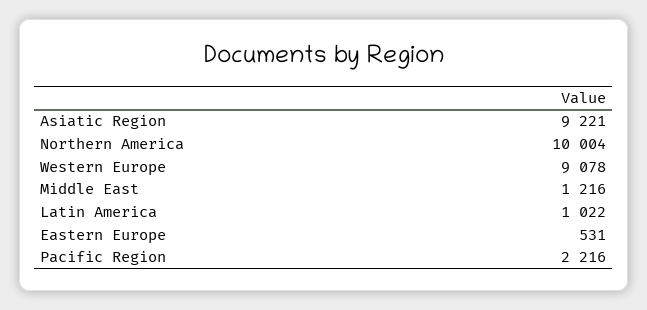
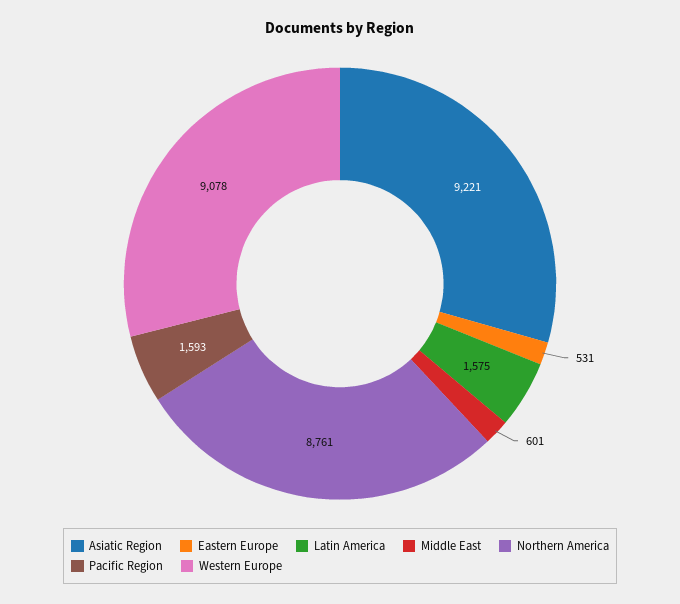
  {
    "Asiatic Region": 9221,
-   "Northern America": 10004,
+   "Northern America": 8761,
    "Western Europe": 9078,
-   "Middle East": 1216,
+   "Middle East": 601,
-   "Latin America": 1022,
+   "Latin America": 1575,
    "Eastern Europe": 531,
-   "Pacific Region": 2216
+   "Pacific Region": 1593
  }

